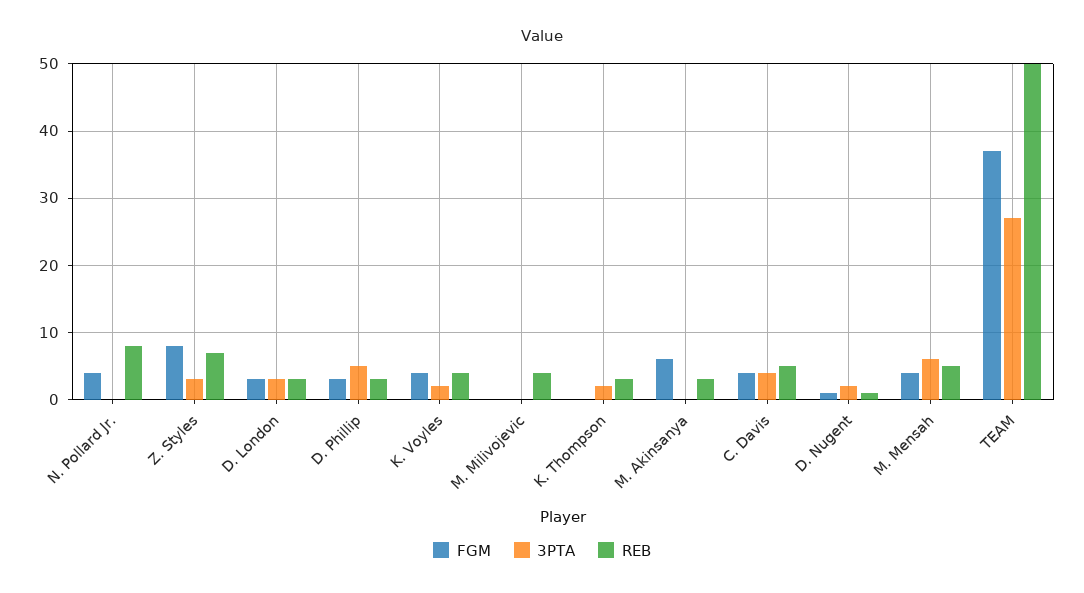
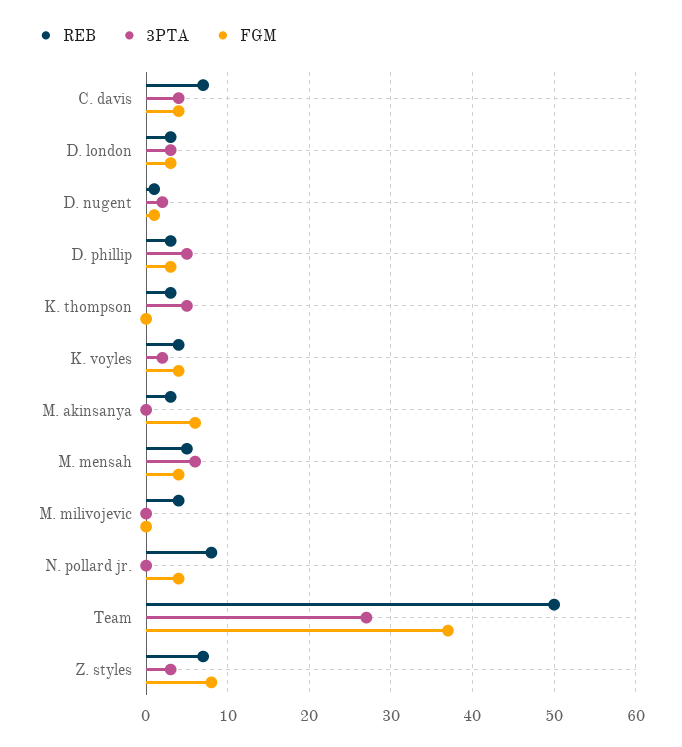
  {
    "FGM": {
      "N. Pollard Jr.": 4,
      "Z. Styles": 8,
      "D. London": 3,
      "D. Phillip": 3,
      "K. Voyles": 4,
      "M. Milivojevic": 0,
      "K. Thompson": 0,
      "M. Akinsanya": 6,
      "C. Davis": 4,
      "D. Nugent": 1,
      "M. Mensah": 4,
      "TEAM": 37
    },
    "3PTA": {
      "N. Pollard Jr.": 0,
      "Z. Styles": 3,
      "D. London": 3,
      "D. Phillip": 5,
      "K. Voyles": 2,
      "M. Milivojevic": 0,
-     "K. Thompson": 2,
+     "K. Thompson": 5,
      "M. Akinsanya": 0,
      "C. Davis": 4,
      "D. Nugent": 2,
      "M. Mensah": 6,
      "TEAM": 27
    },
    "REB": {
      "N. Pollard Jr.": 8,
      "Z. Styles": 7,
      "D. London": 3,
      "D. Phillip": 3,
      "K. Voyles": 4,
      "M. Milivojevic": 4,
      "K. Thompson": 3,
      "M. Akinsanya": 3,
-     "C. Davis": 5,
+     "C. Davis": 7,
      "D. Nugent": 1,
      "M. Mensah": 5,
      "TEAM": 50
    }
  }

